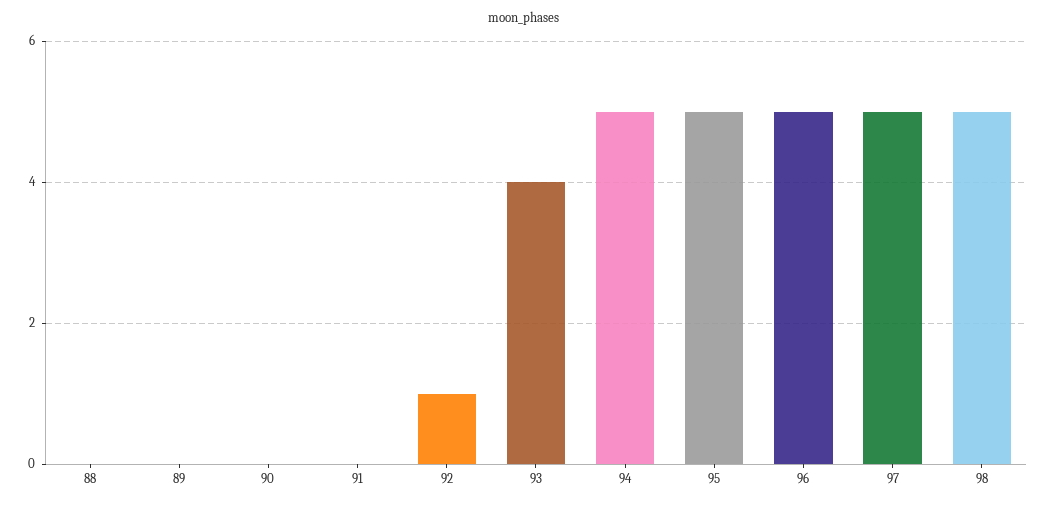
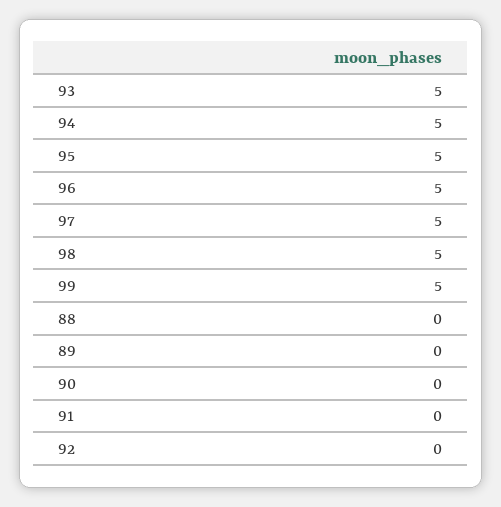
  {
    "88": 0,
    "89": 0,
    "90": 0,
    "91": 0,
-   "92": 1,
+   "92": 0,
-   "93": 4,
+   "93": 5,
    "94": 5,
    "95": 5,
    "96": 5,
    "97": 5,
-   "98": 5
+   "98": 5,
+   "99": 5
  }

